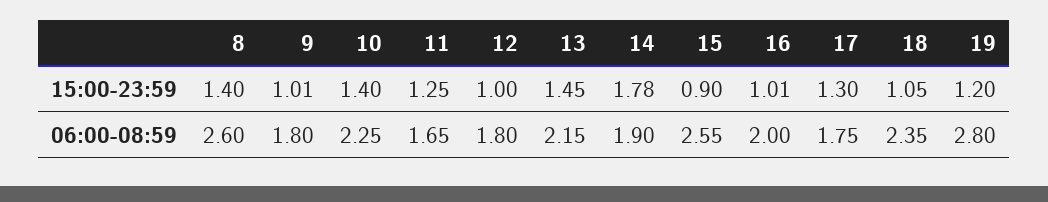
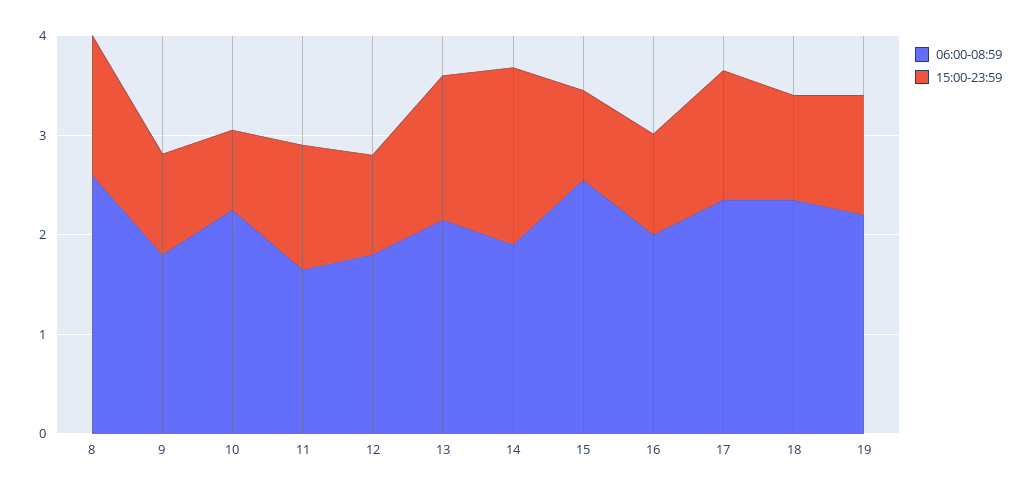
  {
    "15:00-23:59": {
      "8": 1.4,
      "9": 1.01,
-     "10": 1.4,
+     "10": 0.8,
      "11": 1.25,
      "12": 1,
      "13": 1.45,
      "14": 1.78,
      "15": 0.9,
      "16": 1.01,
      "17": 1.3,
      "18": 1.05,
      "19": 1.2
    },
    "06:00-08:59": {
      "8": 2.6,
      "9": 1.8,
      "10": 2.25,
      "11": 1.65,
      "12": 1.8,
      "13": 2.15,
      "14": 1.9,
      "15": 2.55,
      "16": 2,
-     "17": 1.75,
+     "17": 2.4,
      "18": 2.35,
-     "19": 2.8
+     "19": 2.2
    }
  }

